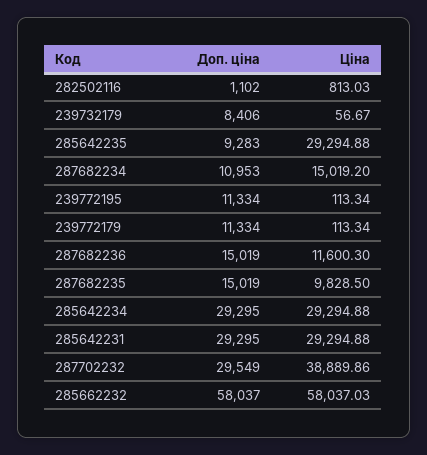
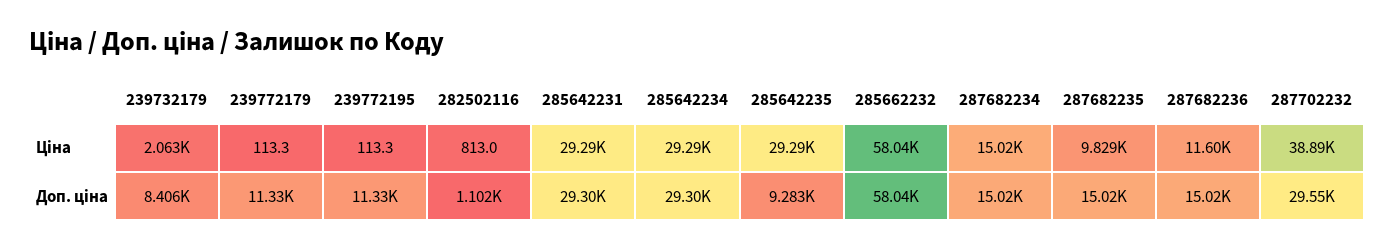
  {
    "Доп. ціна": {
      "282502116": 1102,
      "239732179": 8406,
      "285642235": 9283,
-     "287682234": 10953,
+     "287682234": 15020,
      "239772195": 11334,
      "239772179": 11334,
      "287682236": 15019,
      "287682235": 15019,
      "285642234": 29295,
      "285642231": 29295,
      "287702232": 29549,
      "285662232": 58037
    },
    "Ціна": {
      "282502116": 813.03,
-     "239732179": 56.67,
+     "239732179": 2063,
      "285642235": 29294.88,
      "287682234": 15019.2,
      "239772195": 113.34,
      "239772179": 113.34,
      "287682236": 11600.3,
      "287682235": 9828.5,
      "285642234": 29294.88,
      "285642231": 29294.88,
      "287702232": 38889.86,
      "285662232": 58037.03
    }
  }

